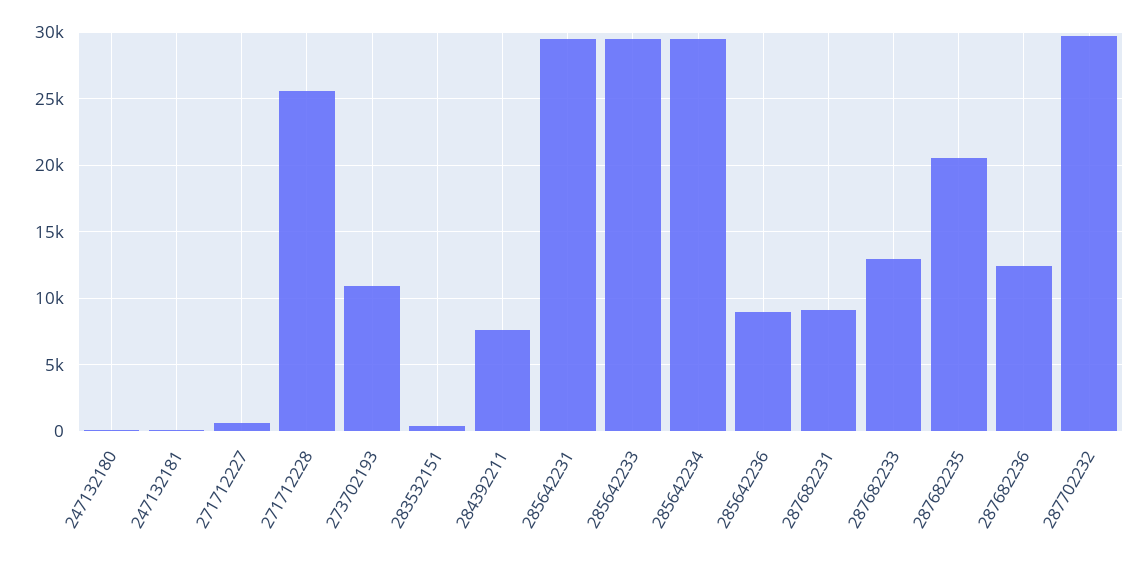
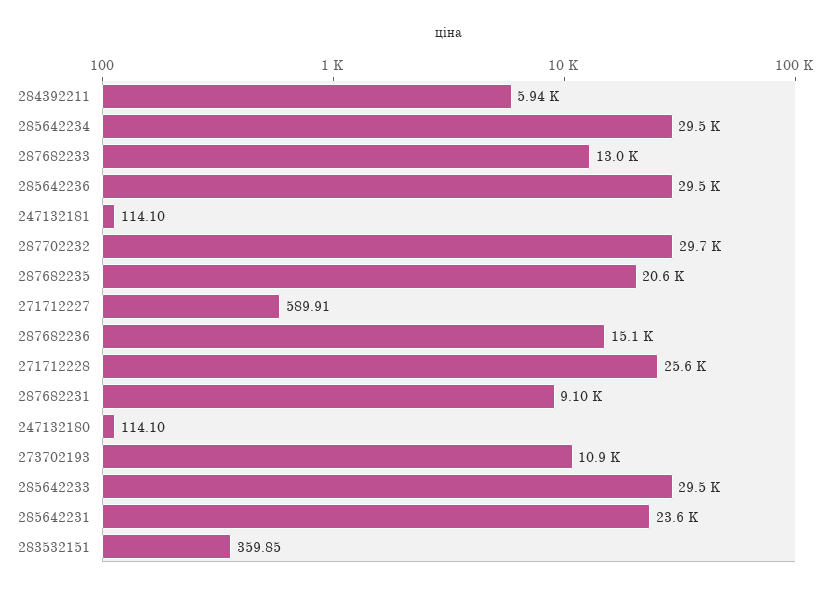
  {
    "247132180": 114.1,
    "247132181": 114.1,
    "271712227": 589.91,
    "271712228": 25600,
    "273702193": 10900,
    "283532151": 359.85,
-   "284392211": 7500,
+   "284392211": 5940,
-   "285642231": 29500,
+   "285642231": 23600,
    "285642233": 29500,
    "285642234": 29500,
-   "285642236": 9000,
+   "285642236": 29500,
    "287682231": 9100,
    "287682233": 13000,
    "287682235": 20600,
-   "287682236": 12500,
+   "287682236": 15100,
    "287702232": 29700
  }

